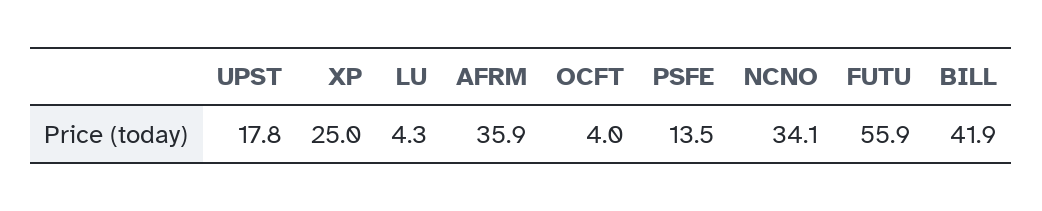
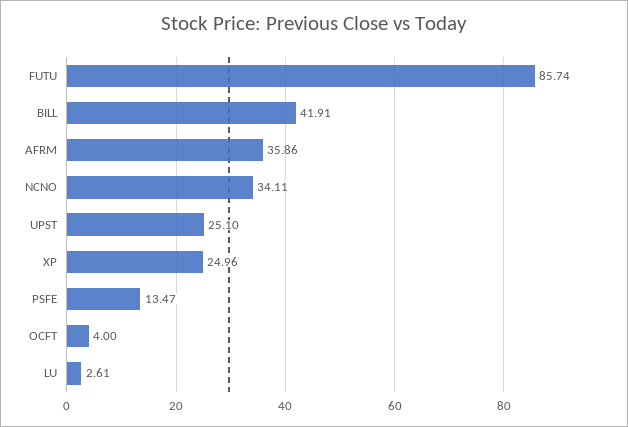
  {
-   "UPST": 17.8,
+   "UPST": 25.1,
    "XP": 24.96,
-   "LU": 4.3,
+   "LU": 2.61,
    "AFRM": 35.86,
    "OCFT": 4,
    "PSFE": 13.47,
    "NCNO": 34.11,
-   "FUTU": 55.9,
+   "FUTU": 85.74,
    "BILL": 41.91
  }

